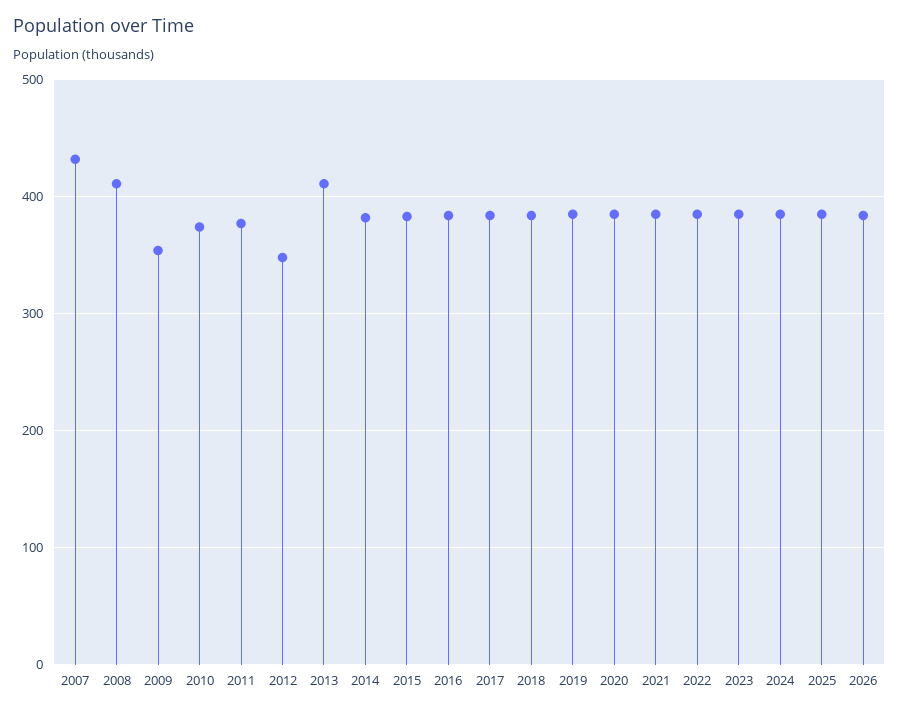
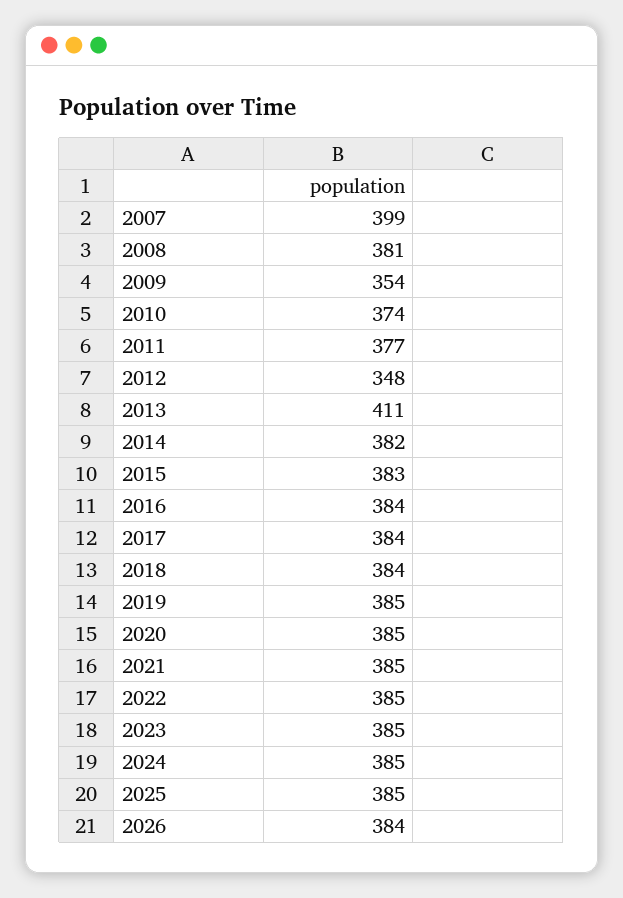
  {
-   "2007": 430,
+   "2007": 399,
-   "2008": 410,
+   "2008": 381,
    "2009": 354,
    "2010": 374,
    "2011": 377,
    "2012": 348,
    "2013": 411,
    "2014": 382,
    "2015": 383,
    "2016": 384,
    "2017": 384,
    "2018": 384,
    "2019": 385,
    "2020": 385,
    "2021": 385,
    "2022": 385,
    "2023": 385,
    "2024": 385,
    "2025": 385,
    "2026": 384
  }

